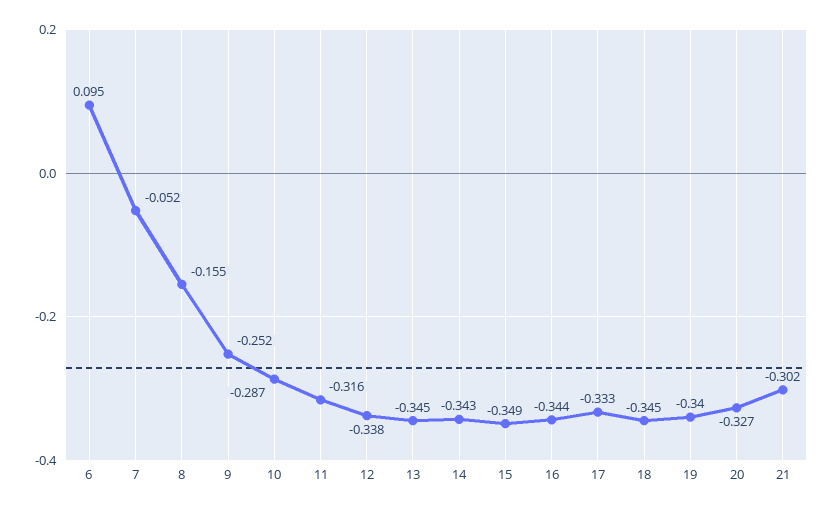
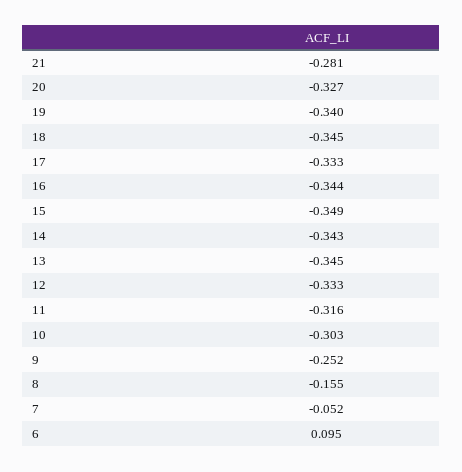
  {
    "6": 0.095,
    "7": -0.052,
    "8": -0.155,
    "9": -0.252,
-   "10": -0.287,
+   "10": -0.303,
    "11": -0.316,
-   "12": -0.338,
+   "12": -0.333,
    "13": -0.345,
    "14": -0.343,
    "15": -0.349,
    "16": -0.344,
    "17": -0.333,
    "18": -0.345,
    "19": -0.34,
    "20": -0.327,
-   "21": -0.302
+   "21": -0.281
  }

